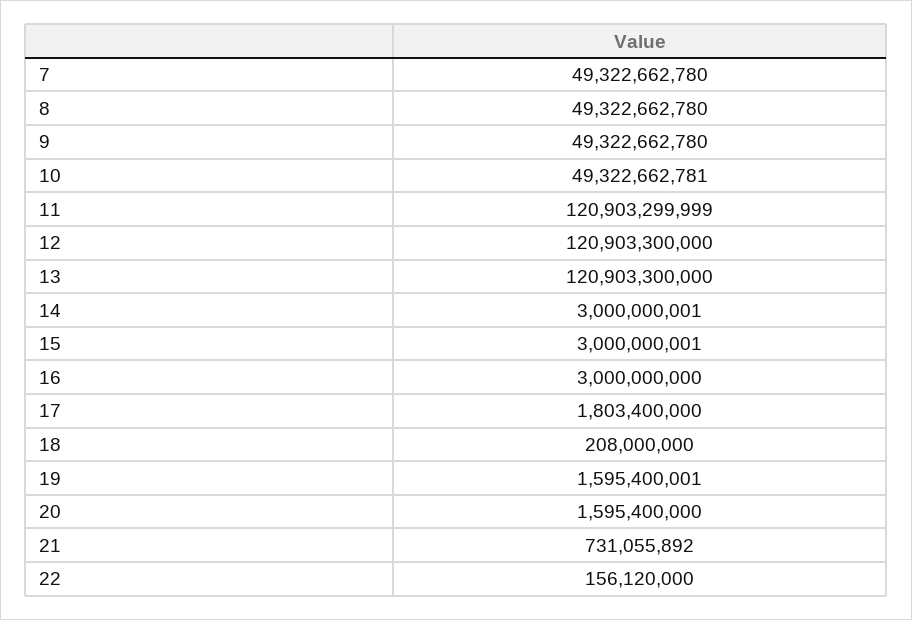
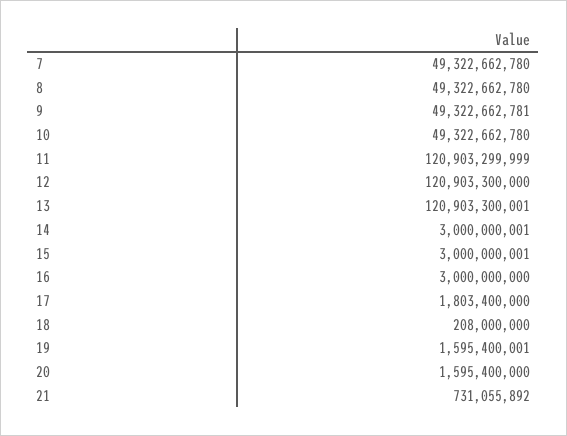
  {
    "7": 49322662780,
    "8": 49322662780,
-   "9": 49322662780,
+   "9": 49322662781,
-   "10": 49322662781,
+   "10": 49322662780,
    "11": 120903299999,
    "12": 120903300000,
-   "13": 120903300000,
+   "13": 120903300001,
    "14": 3000000001,
    "15": 3000000001,
    "16": 3000000000,
    "17": 1803400000,
    "18": 208000000,
    "19": 1595400001,
    "20": 1595400000,
-   "21": 731055892,
+   "21": 731055892
-   "22": 156120000
  }

